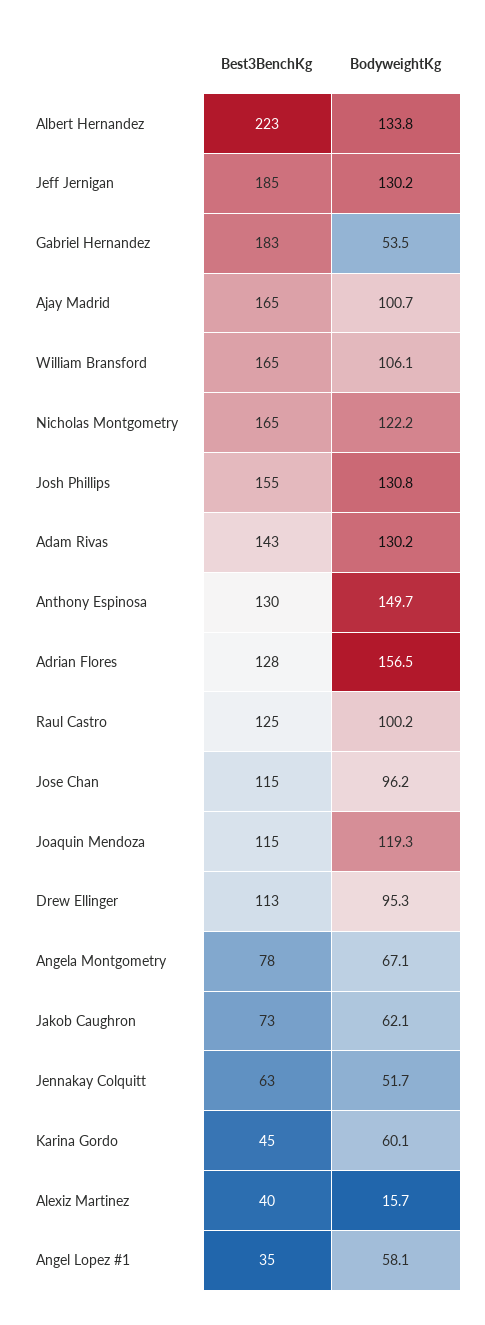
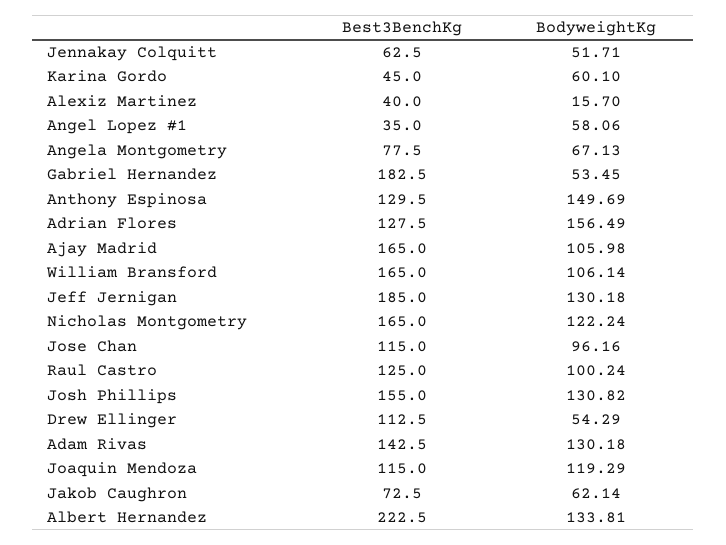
  {
    "Best3BenchKg": {
      "Albert Hernandez": 222.5,
      "Jeff Jernigan": 185,
      "Gabriel Hernandez": 182.5,
      "Ajay Madrid": 165,
      "William Bransford": 165,
      "Nicholas Montgometry": 165,
      "Josh Phillips": 155,
      "Adam Rivas": 142.5,
      "Anthony Espinosa": 129.5,
      "Adrian Flores": 127.5,
      "Raul Castro": 125,
      "Jose Chan": 115,
      "Joaquin Mendoza": 115,
      "Drew Ellinger": 112.5,
      "Angela Montgometry": 77.5,
      "Jakob Caughron": 72.5,
      "Jennakay Colquitt": 62.5,
      "Karina Gordo": 45,
      "Alexiz Martinez": 40,
      "Angel Lopez #1": 35
    },
    "BodyweightKg": {
      "Albert Hernandez": 133.81,
      "Jeff Jernigan": 130.18,
      "Gabriel Hernandez": 53.45,
-     "Ajay Madrid": 100.7,
+     "Ajay Madrid": 105.98,
      "William Bransford": 106.14,
      "Nicholas Montgometry": 122.24,
      "Josh Phillips": 130.82,
      "Adam Rivas": 130.18,
      "Anthony Espinosa": 149.69,
      "Adrian Flores": 156.49,
      "Raul Castro": 100.24,
      "Jose Chan": 96.16,
      "Joaquin Mendoza": 119.29,
-     "Drew Ellinger": 95.3,
+     "Drew Ellinger": 54.29,
      "Angela Montgometry": 67.13,
      "Jakob Caughron": 62.14,
      "Jennakay Colquitt": 51.71,
      "Karina Gordo": 60.1,
      "Alexiz Martinez": 15.7,
      "Angel Lopez #1": 58.06
    }
  }

